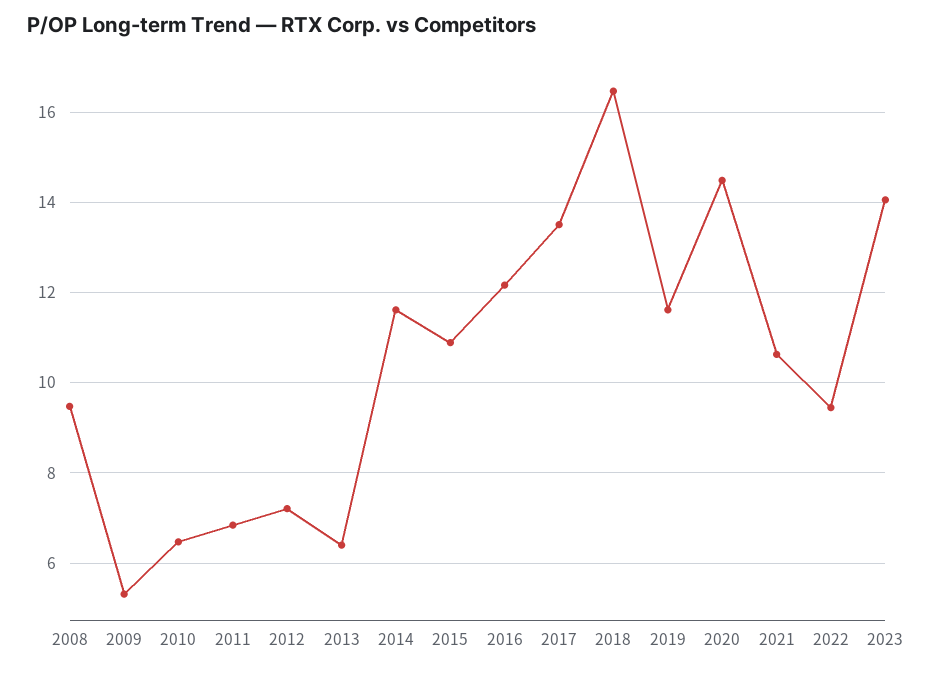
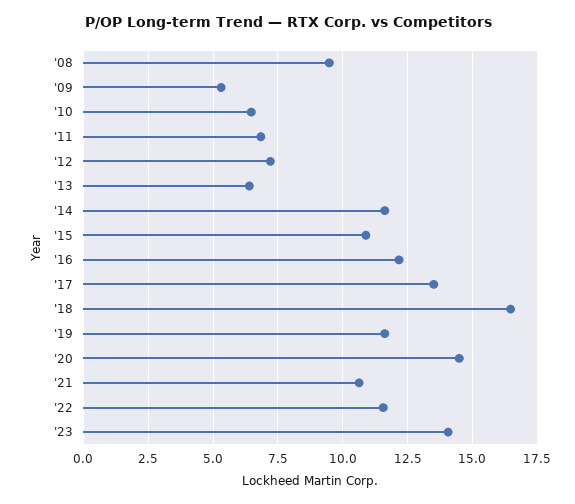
  {
    "2008": 9.4,
    "2009": 5.4,
    "2010": 6.4,
    "2011": 6.8,
    "2012": 7.2,
    "2013": 6.4,
    "2014": 11.6,
    "2015": 10.8,
    "2016": 12.2,
    "2017": 13.6,
    "2018": 16.4,
    "2019": 11.6,
    "2020": 14.4,
    "2021": 10.6,
-   "2022": 9.4,
+   "2022": 11.5,
    "2023": 14
  }

